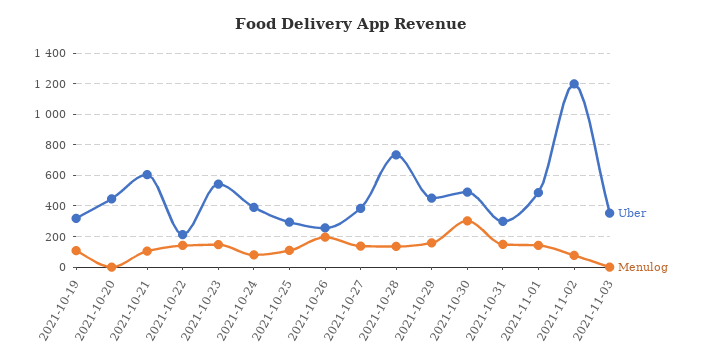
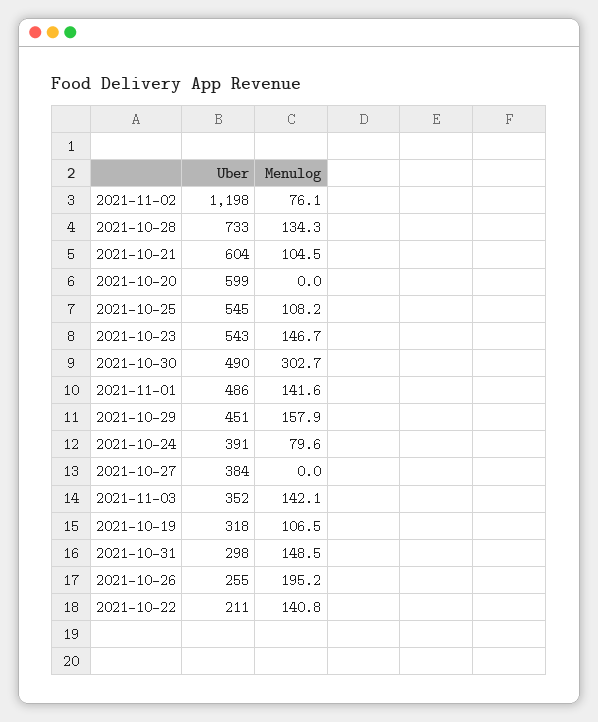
  {
    "Uber": {
      "2021-10-19": 318,
-     "2021-10-20": 450,
+     "2021-10-20": 599,
      "2021-10-21": 604,
      "2021-10-22": 211,
      "2021-10-23": 543,
      "2021-10-24": 391,
-     "2021-10-25": 300,
+     "2021-10-25": 545,
      "2021-10-26": 255,
      "2021-10-27": 384,
      "2021-10-28": 733,
      "2021-10-29": 451,
      "2021-10-30": 490,
      "2021-10-31": 298,
      "2021-11-01": 486,
      "2021-11-02": 1198,
      "2021-11-03": 352
    },
    "Menulog": {
      "2021-10-19": 106.5,
      "2021-10-20": 0,
      "2021-10-21": 104.5,
      "2021-10-22": 140.8,
      "2021-10-23": 146.7,
      "2021-10-24": 79.6,
      "2021-10-25": 108.2,
      "2021-10-26": 195.2,
-     "2021-10-27": 150,
+     "2021-10-27": 0,
      "2021-10-28": 134.3,
      "2021-10-29": 157.9,
      "2021-10-30": 302.7,
      "2021-10-31": 148.5,
      "2021-11-01": 141.6,
      "2021-11-02": 76.1,
-     "2021-11-03": 0
+     "2021-11-03": 142.1
    }
  }

